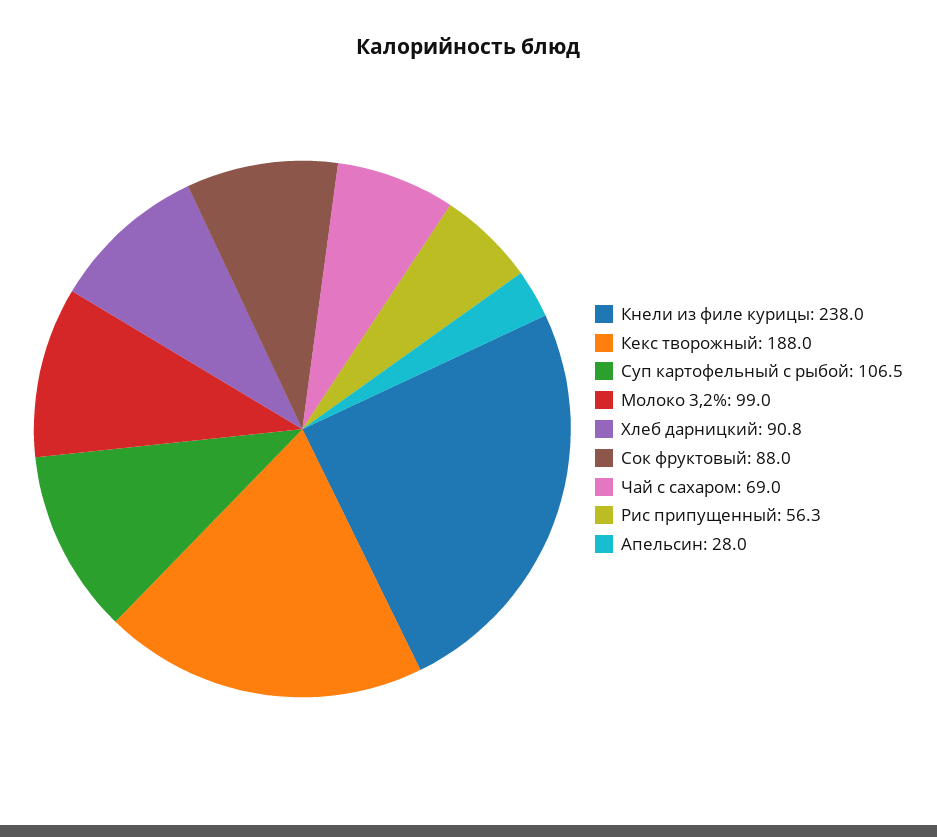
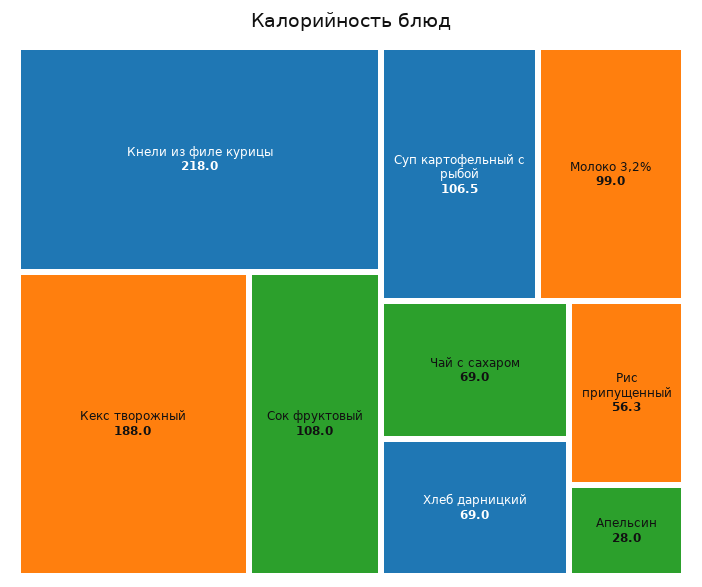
  {
-   "Кнели из филе курицы": 238,
+   "Кнели из филе курицы": 218,
    "Кекс творожный": 188,
    "Суп картофельный с рыбой": 106.5,
    "Молоко 3,2%": 99,
-   "Хлеб дарницкий": 90.8,
+   "Хлеб дарницкий": 69,
-   "Сок фруктовый": 88,
+   "Сок фруктовый": 108,
    "Чай с сахаром": 69,
    "Рис припущенный": 56.3,
    "Апельсин": 28
  }

